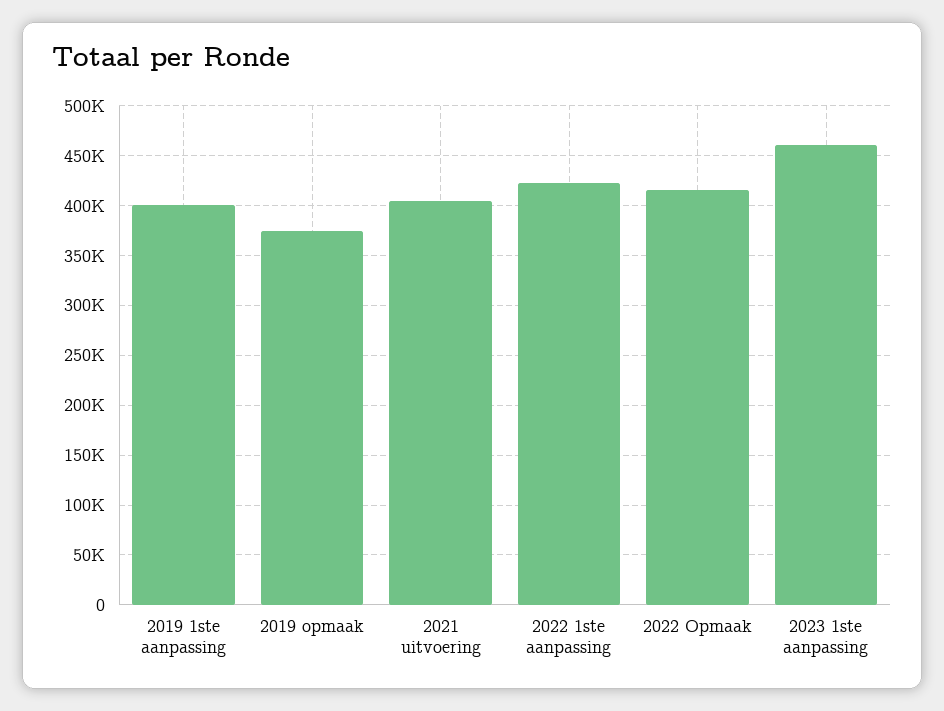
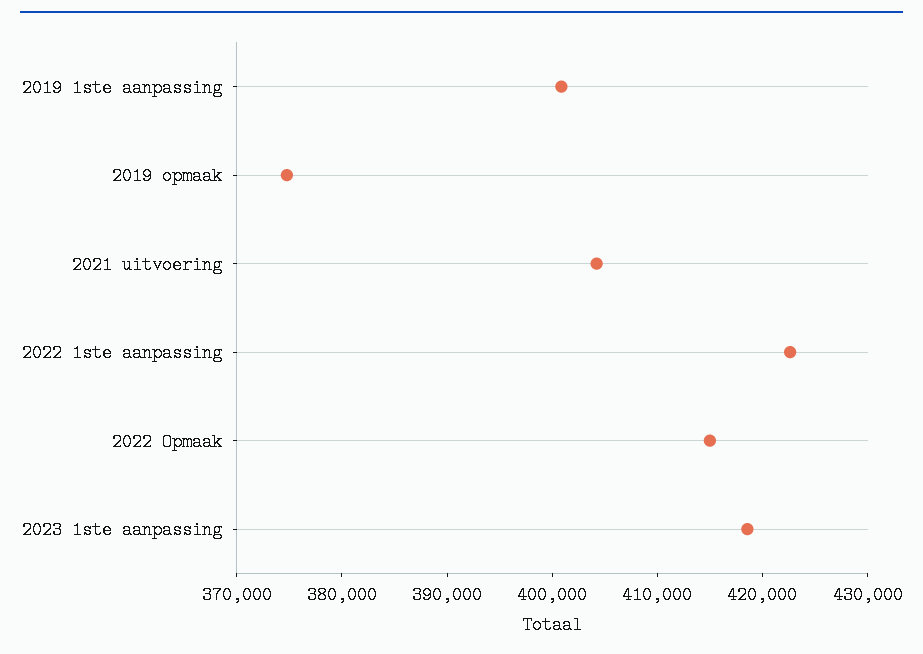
  {
    "2019 1ste aanpassing": 400000,
    "2019 opmaak": 374000,
    "2021 uitvoering": 404000,
    "2022 1ste aanpassing": 422000,
    "2022 Opmaak": 416000,
-   "2023 1ste aanpassing": 460000
+   "2023 1ste aanpassing": 418000
  }

